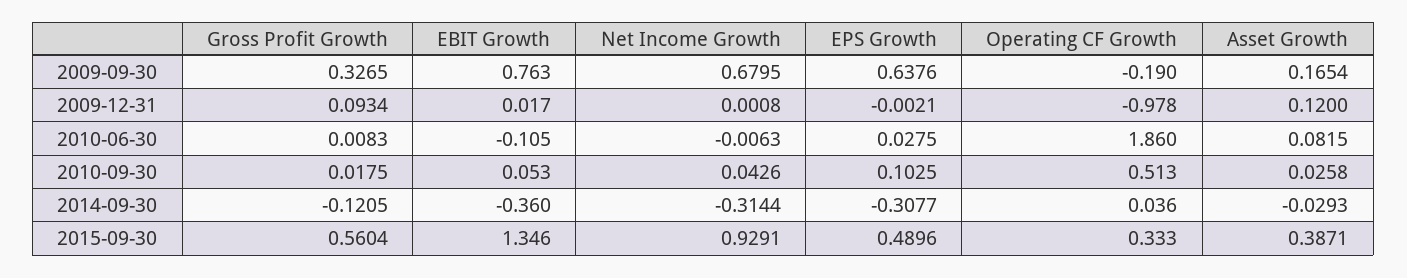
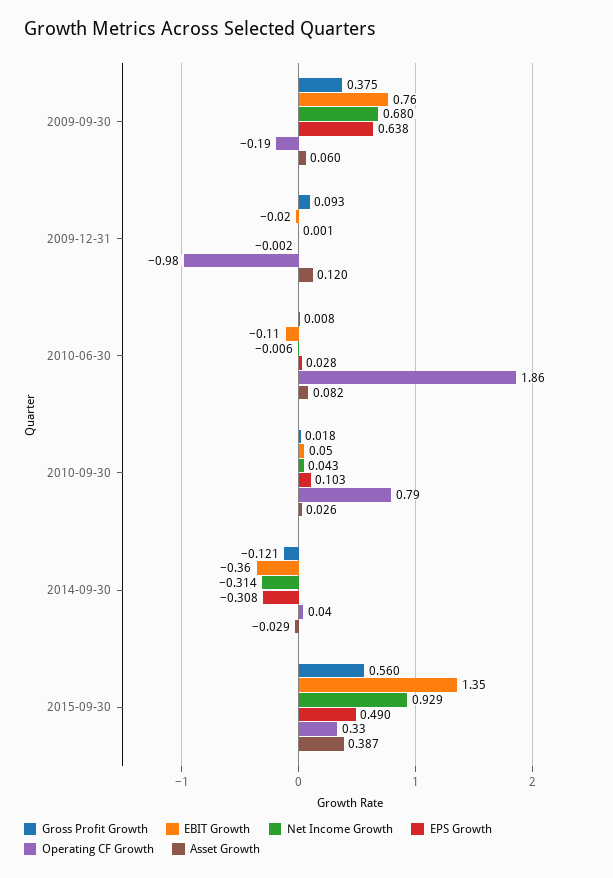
  {
    "Gross Profit Growth": {
-     "2009-09-30": 0.3265,
+     "2009-09-30": 0.375,
      "2009-12-31": 0.0934,
      "2010-06-30": 0.0083,
      "2010-09-30": 0.0175,
      "2014-09-30": -0.1205,
      "2015-09-30": 0.5604
    },
    "EBIT Growth": {
      "2009-09-30": 0.763,
-     "2009-12-31": 0.017,
+     "2009-12-31": -0.02,
      "2010-06-30": -0.105,
      "2010-09-30": 0.053,
      "2014-09-30": -0.36,
      "2015-09-30": 1.346
    },
    "Net Income Growth": {
      "2009-09-30": 0.6795,
      "2009-12-31": 0.0008,
      "2010-06-30": -0.0063,
      "2010-09-30": 0.0426,
      "2014-09-30": -0.3144,
      "2015-09-30": 0.9291
    },
    "EPS Growth": {
      "2009-09-30": 0.6376,
      "2009-12-31": -0.0021,
      "2010-06-30": 0.0275,
      "2010-09-30": 0.1025,
      "2014-09-30": -0.3077,
      "2015-09-30": 0.4896
    },
    "Operating CF Growth": {
      "2009-09-30": -0.19,
      "2009-12-31": -0.978,
      "2010-06-30": 1.86,
-     "2010-09-30": 0.513,
+     "2010-09-30": 0.79,
      "2014-09-30": 0.036,
      "2015-09-30": 0.333
    },
    "Asset Growth": {
-     "2009-09-30": 0.1654,
+     "2009-09-30": 0.06,
      "2009-12-31": 0.12,
      "2010-06-30": 0.0815,
      "2010-09-30": 0.0258,
      "2014-09-30": -0.0293,
      "2015-09-30": 0.3871
    }
  }

